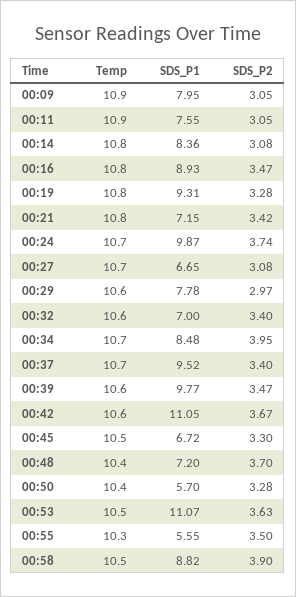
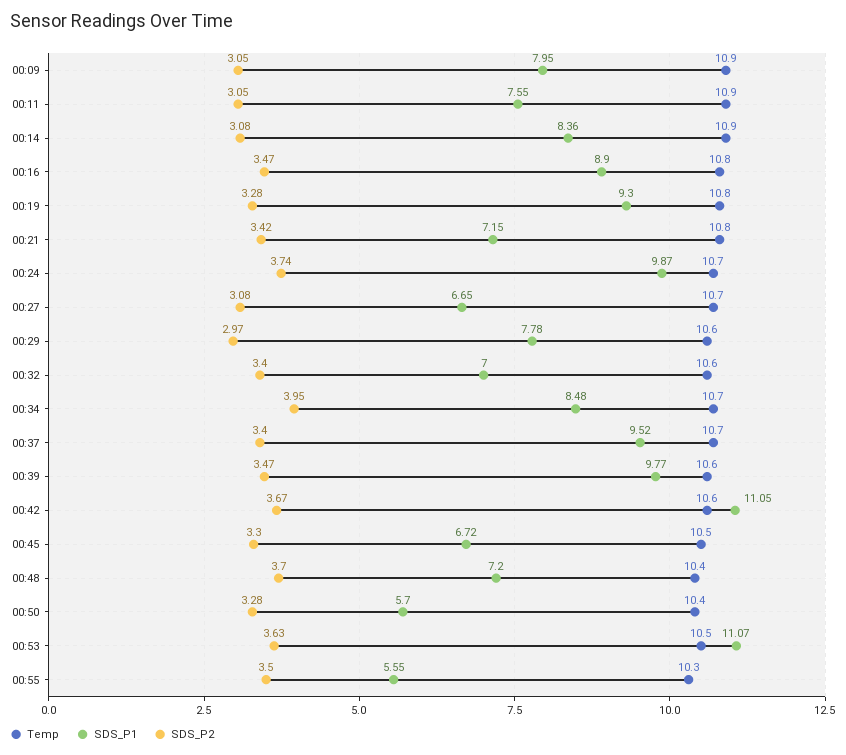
  {
    "Temp": {
      "00:09": 10.9,
      "00:11": 10.9,
-     "00:14": 10.8,
+     "00:14": 10.9,
      "00:16": 10.8,
      "00:19": 10.8,
      "00:21": 10.8,
      "00:24": 10.7,
      "00:27": 10.7,
      "00:29": 10.6,
      "00:32": 10.6,
      "00:34": 10.7,
      "00:37": 10.7,
      "00:39": 10.6,
      "00:42": 10.6,
      "00:45": 10.5,
      "00:48": 10.4,
      "00:50": 10.4,
      "00:53": 10.5,
-     "00:55": 10.3,
+     "00:55": 10.3
-     "00:58": 10.5
    },
    "SDS_P1": {
      "00:09": 7.95,
      "00:11": 7.55,
      "00:14": 8.36,
-     "00:16": 8.93,
+     "00:16": 8.9,
-     "00:19": 9.31,
+     "00:19": 9.3,
      "00:21": 7.15,
      "00:24": 9.87,
      "00:27": 6.65,
      "00:29": 7.78,
      "00:32": 7,
      "00:34": 8.48,
      "00:37": 9.52,
      "00:39": 9.77,
      "00:42": 11.05,
      "00:45": 6.72,
      "00:48": 7.2,
      "00:50": 5.7,
      "00:53": 11.07,
-     "00:55": 5.55,
+     "00:55": 5.55
-     "00:58": 8.82
    },
    "SDS_P2": {
      "00:09": 3.05,
      "00:11": 3.05,
      "00:14": 3.08,
      "00:16": 3.47,
      "00:19": 3.28,
      "00:21": 3.42,
      "00:24": 3.74,
      "00:27": 3.08,
      "00:29": 2.97,
      "00:32": 3.4,
      "00:34": 3.95,
      "00:37": 3.4,
      "00:39": 3.47,
      "00:42": 3.67,
      "00:45": 3.3,
      "00:48": 3.7,
      "00:50": 3.28,
      "00:53": 3.63,
-     "00:55": 3.5,
+     "00:55": 3.5
-     "00:58": 3.9
    }
  }

